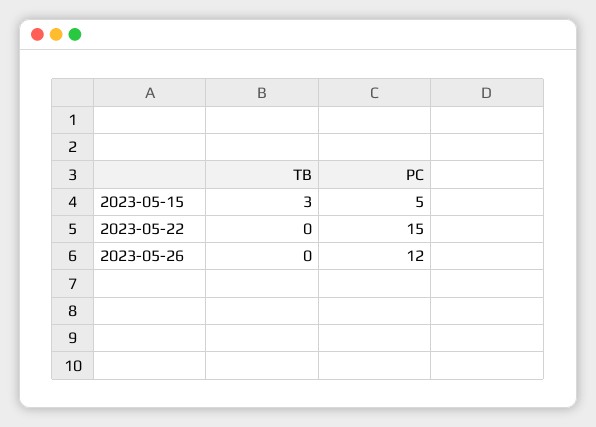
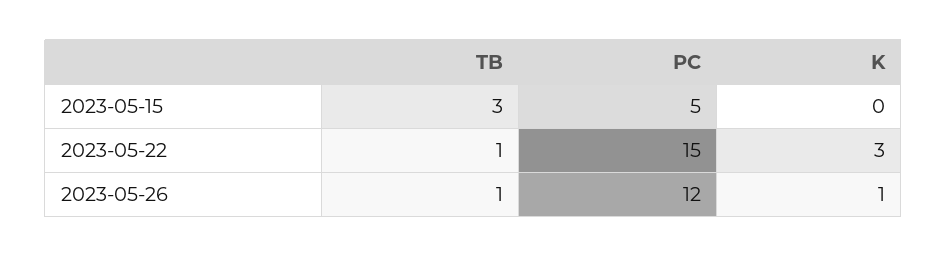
  {
    "TB": {
      "2023-05-15": 3,
-     "2023-05-22": 0,
+     "2023-05-22": 1,
-     "2023-05-26": 0
+     "2023-05-26": 1
    },
    "PC": {
      "2023-05-15": 5,
      "2023-05-22": 15,
      "2023-05-26": 12
-   }
+   },
+   "K": {
+     "2023-05-15": 0,
+     "2023-05-22": 3,
+     "2023-05-26": 1
+   }
  }

